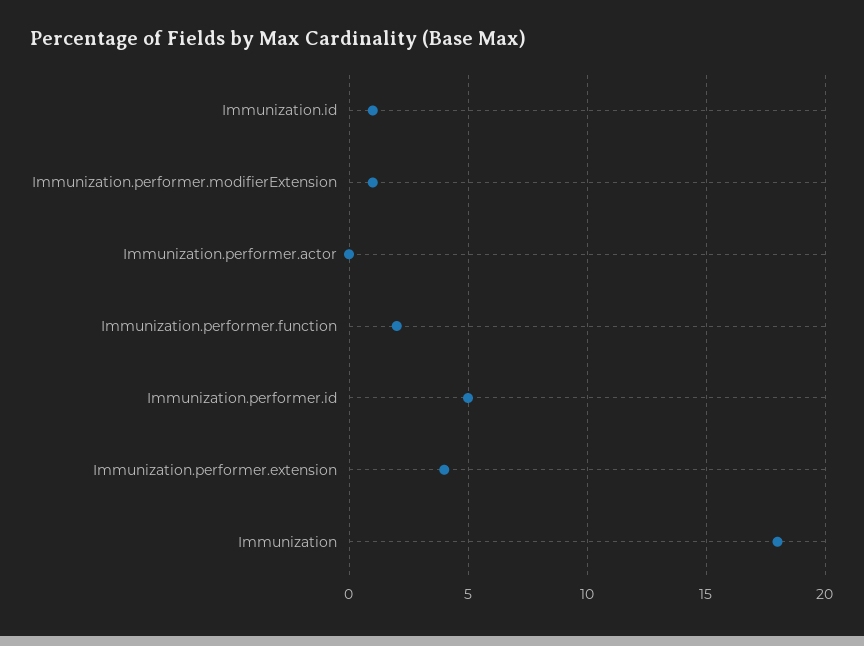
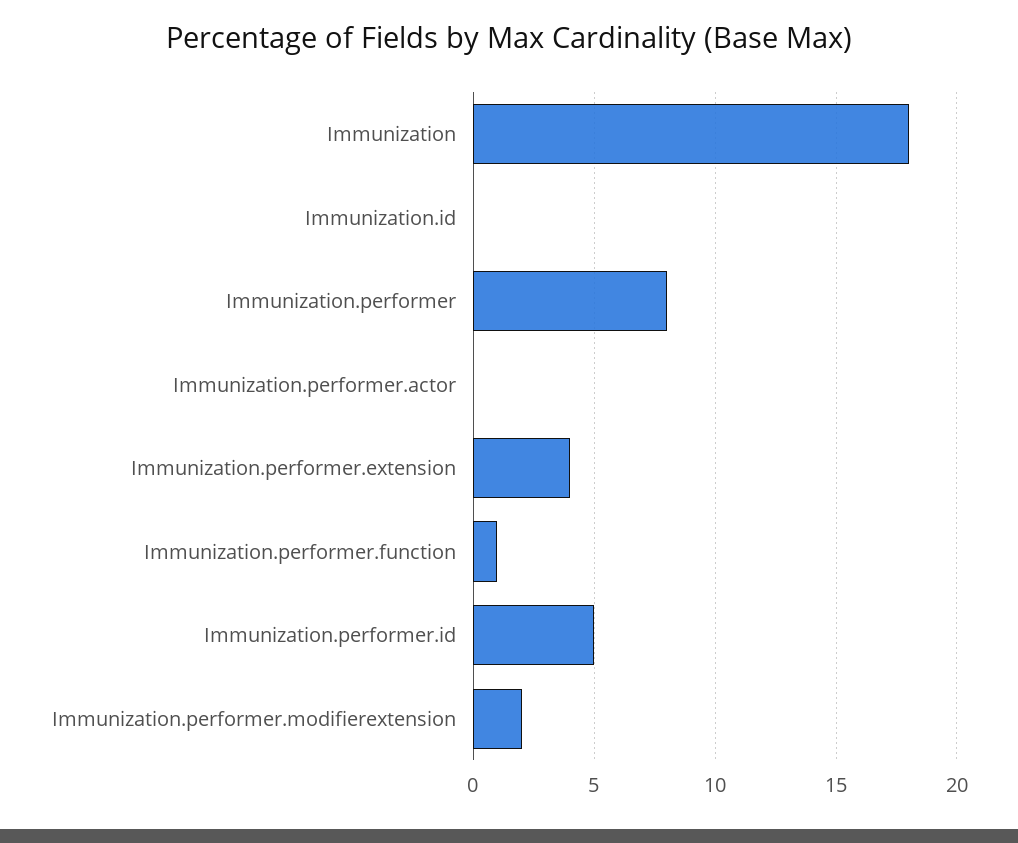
  {
-   "Immunization.id": 1,
+   "Immunization.id": 0,
-   "Immunization.performer.modifierExtension": 1,
+   "Immunization.performer.modifierExtension": 2,
    "Immunization.performer.actor": 0,
-   "Immunization.performer.function": 2,
+   "Immunization.performer.function": 1,
    "Immunization.performer.id": 5,
    "Immunization.performer.extension": 4,
-   "Immunization": 18
+   "Immunization": 18,
+   "Immunization.performer": 8
  }

